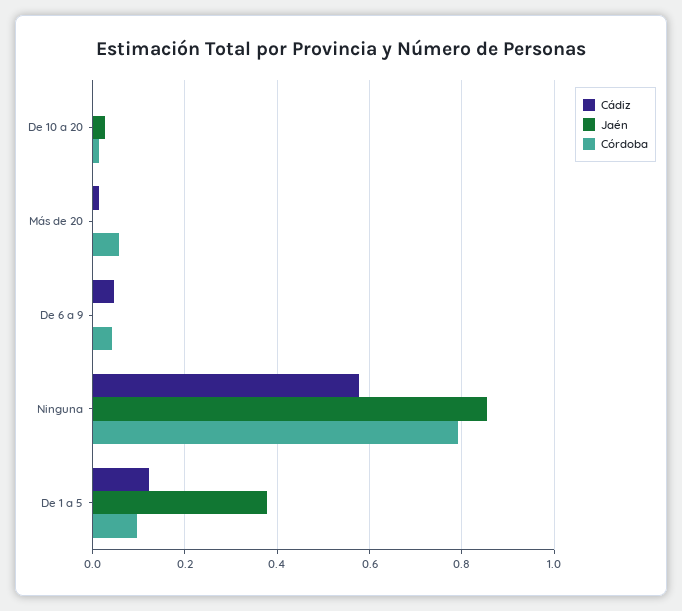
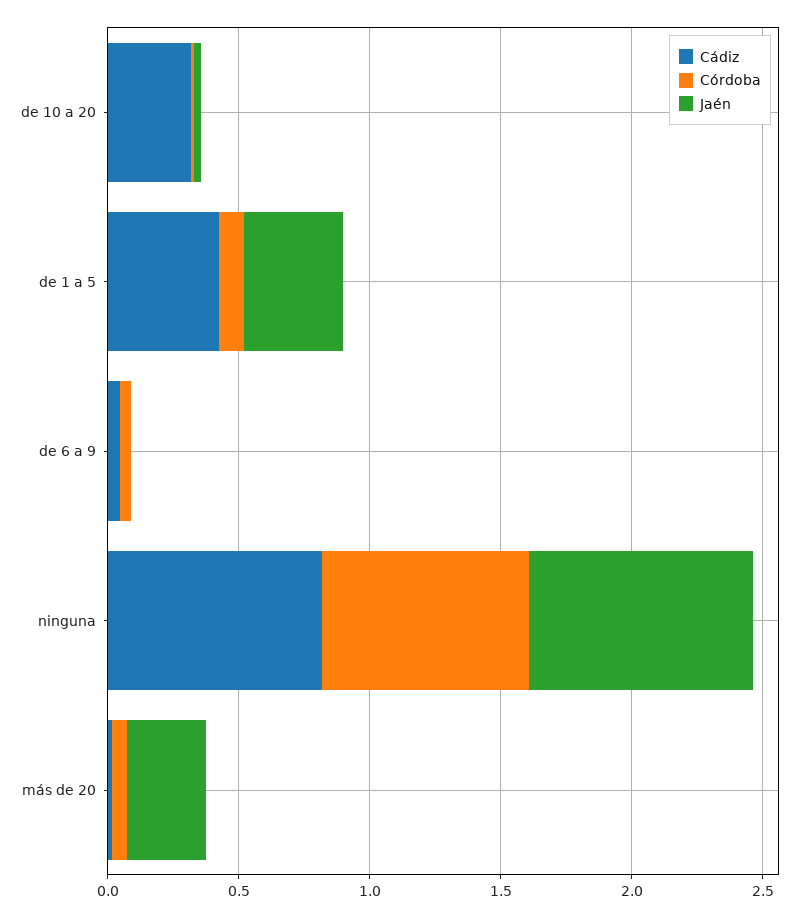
  {
    "Cádiz": {
-     "De 10 a 20": 0,
+     "De 10 a 20": 0.3,
      "Más de 20": 0.02,
      "De 6 a 9": 0.04,
-     "Ninguna": 0.58,
+     "Ninguna": 0.8,
-     "De 1 a 5": 0.12
+     "De 1 a 5": 0.4
    },
    "Jaén": {
      "De 10 a 20": 0.02,
-     "Más de 20": 0,
+     "Más de 20": 0.3,
      "De 6 a 9": 0,
      "Ninguna": 0.86,
      "De 1 a 5": 0.38
    },
    "Córdoba": {
      "De 10 a 20": 0.02,
      "Más de 20": 0.06,
      "De 6 a 9": 0.04,
      "Ninguna": 0.8,
      "De 1 a 5": 0.1
    }
  }

